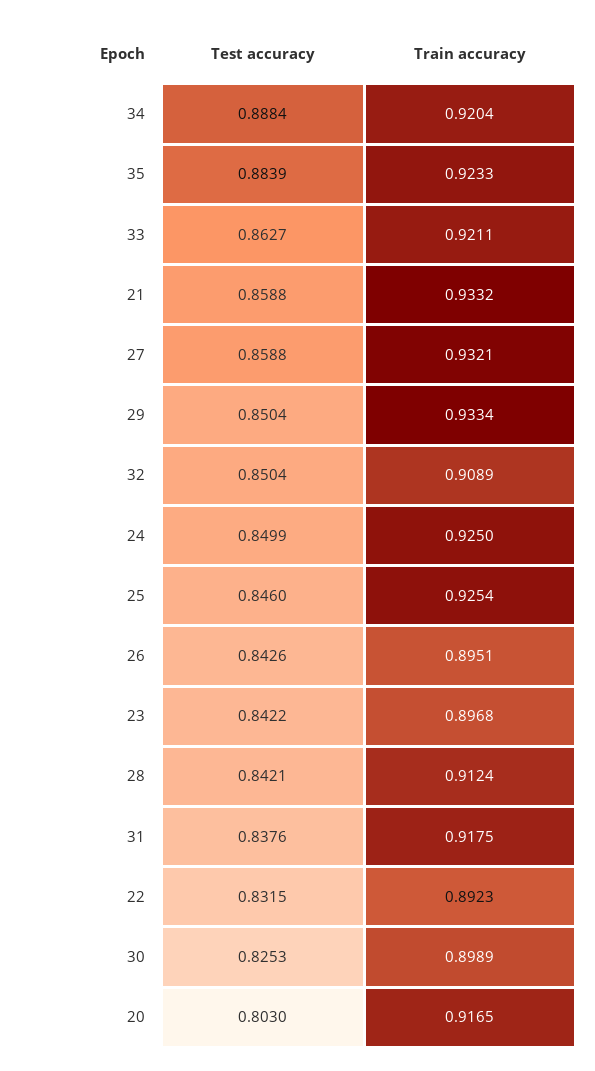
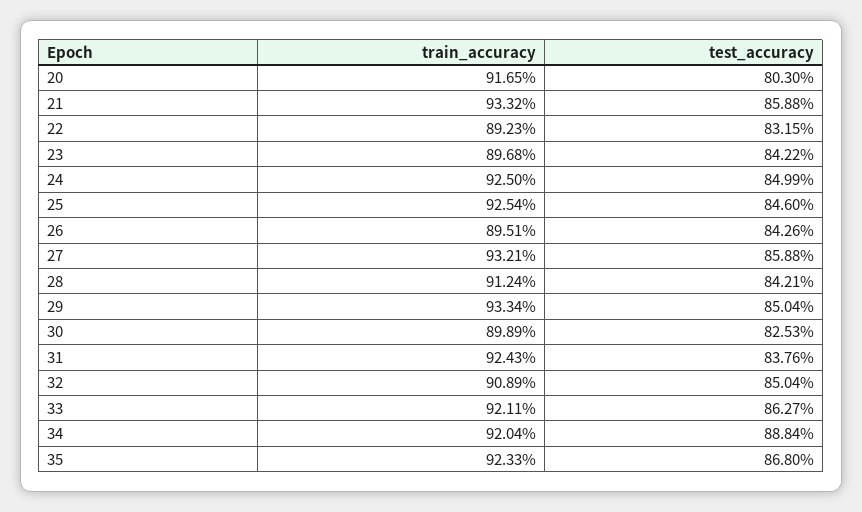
  {
    "Test accuracy": {
      "34": 0.8884,
-     "35": 0.8839,
+     "35": 0.868,
      "33": 0.8627,
      "21": 0.8588,
      "27": 0.8588,
      "29": 0.8504,
      "32": 0.8504,
      "24": 0.8499,
      "25": 0.846,
      "26": 0.8426,
      "23": 0.8422,
      "28": 0.8421,
      "31": 0.8376,
      "22": 0.8315,
      "30": 0.8253,
      "20": 0.803
    },
    "Train accuracy": {
      "34": 0.9204,
      "35": 0.9233,
      "33": 0.9211,
      "21": 0.9332,
      "27": 0.9321,
      "29": 0.9334,
      "32": 0.9089,
      "24": 0.925,
      "25": 0.9254,
      "26": 0.8951,
      "23": 0.8968,
      "28": 0.9124,
-     "31": 0.9175,
+     "31": 0.9243,
      "22": 0.8923,
      "30": 0.8989,
      "20": 0.9165
    }
  }

